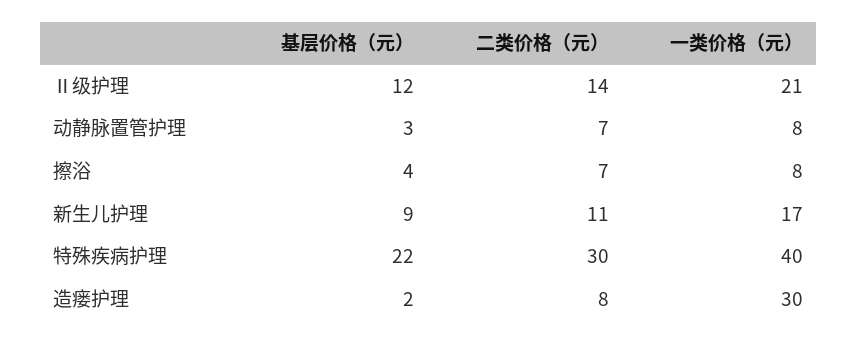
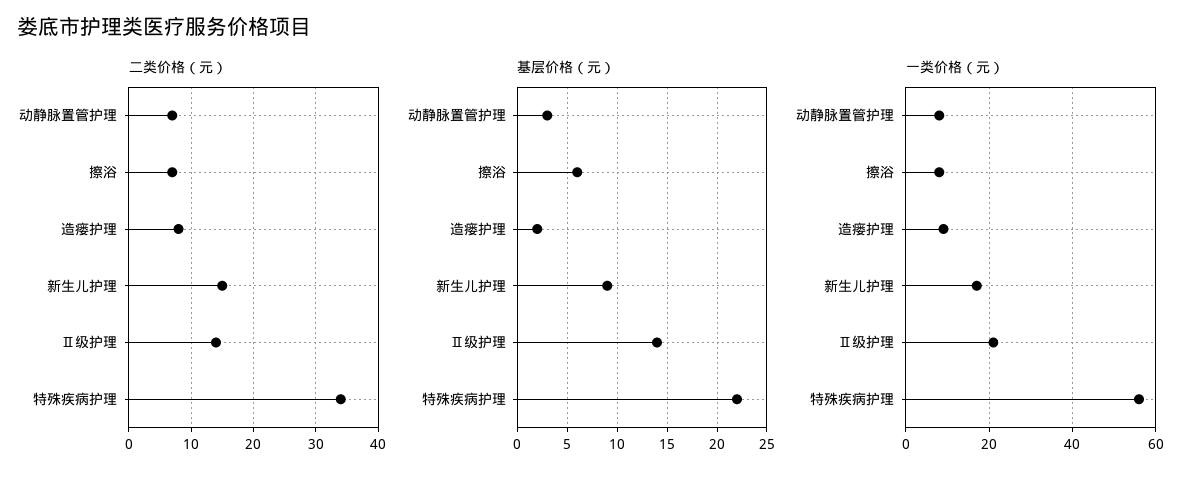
  {
    "基层价格（元）": {
-     "Ⅱ级护理": 12,
+     "Ⅱ级护理": 14,
      "动静脉置管护理": 3,
-     "擦浴": 4,
+     "擦浴": 6,
      "新生儿护理": 9,
      "特殊疾病护理": 22,
      "造瘘护理": 2
    },
    "二类价格（元）": {
      "Ⅱ级护理": 14,
      "动静脉置管护理": 7,
      "擦浴": 7,
-     "新生儿护理": 11,
+     "新生儿护理": 15,
-     "特殊疾病护理": 30,
+     "特殊疾病护理": 34,
      "造瘘护理": 8
    },
    "一类价格（元）": {
      "Ⅱ级护理": 21,
      "动静脉置管护理": 8,
      "擦浴": 8,
      "新生儿护理": 17,
-     "特殊疾病护理": 40,
+     "特殊疾病护理": 55,
-     "造瘘护理": 30
+     "造瘘护理": 10
    }
  }

